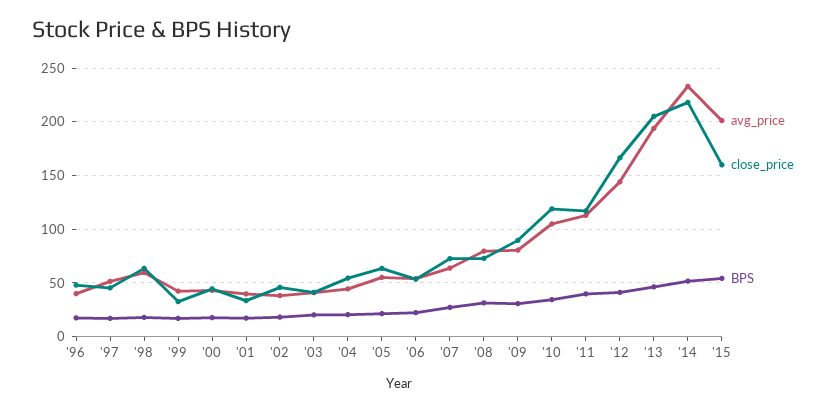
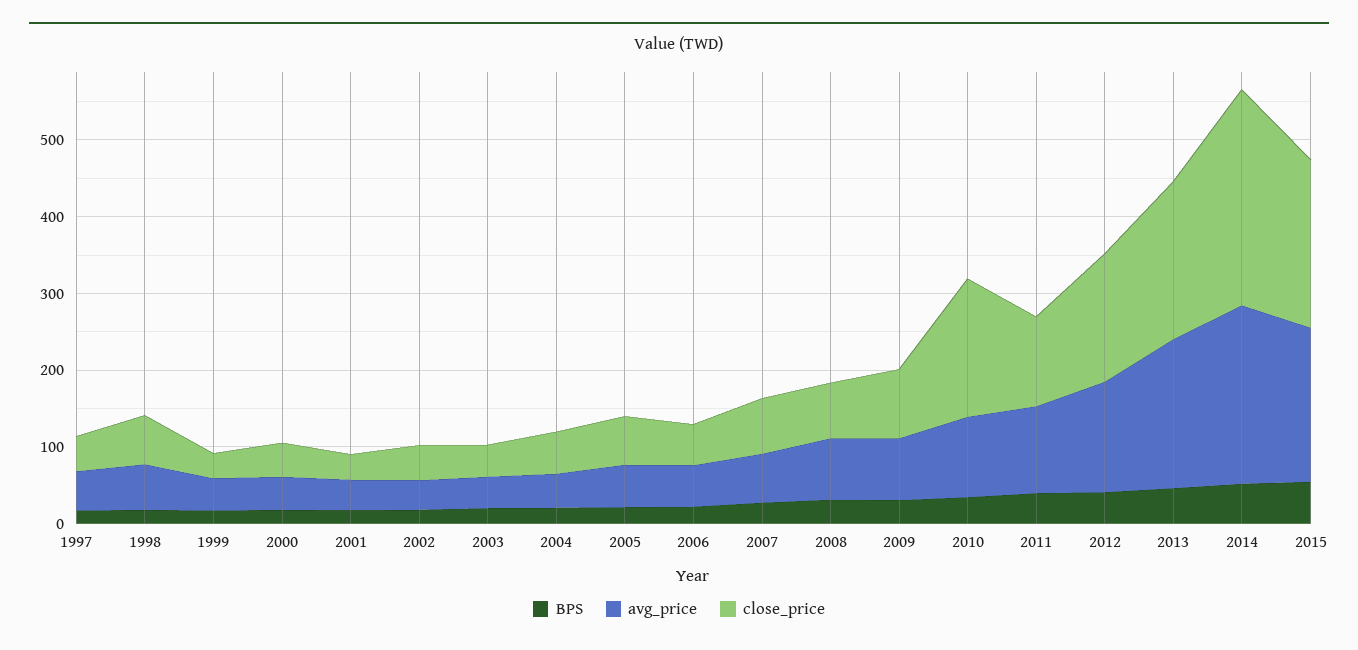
  {
    "avg_price": {
-     "'96": 40,
      "'97": 50,
      "'98": 60,
      "'99": 40,
      "'00": 40,
      "'01": 40,
      "'02": 40,
      "'03": 40,
      "'04": 40,
      "'05": 60,
      "'06": 50,
      "'07": 60,
      "'08": 80,
      "'09": 80,
      "'10": 110,
      "'11": 110,
      "'12": 140,
      "'13": 190,
      "'14": 230,
      "'15": 200
    },
    "close_price": {
-     "'96": 50,
      "'97": 50,
      "'98": 60,
      "'99": 30,
      "'00": 40,
      "'01": 30,
      "'02": 50,
      "'03": 40,
      "'04": 50,
      "'05": 60,
      "'06": 50,
      "'07": 70,
      "'08": 70,
      "'09": 90,
-     "'10": 120,
+     "'10": 180,
      "'11": 120,
      "'12": 170,
      "'13": 210,
-     "'14": 220,
+     "'14": 280,
-     "'15": 160
+     "'15": 220
    },
    "BPS": {
-     "'96": 20,
      "'97": 20,
      "'98": 20,
      "'99": 20,
      "'00": 20,
      "'01": 20,
      "'02": 20,
      "'03": 20,
      "'04": 20,
      "'05": 20,
      "'06": 20,
      "'07": 30,
      "'08": 30,
      "'09": 30,
      "'10": 30,
      "'11": 40,
      "'12": 40,
      "'13": 50,
      "'14": 50,
      "'15": 50
    }
  }

